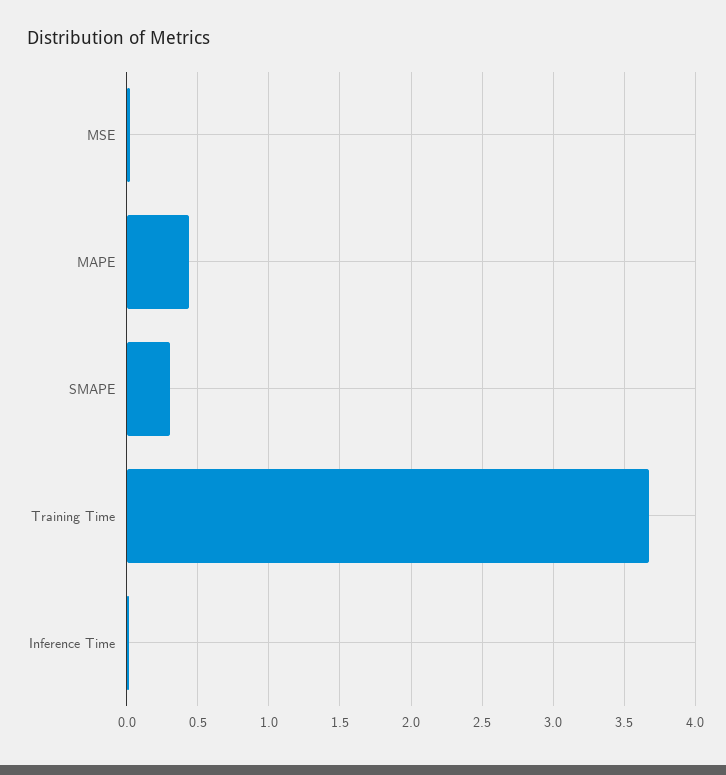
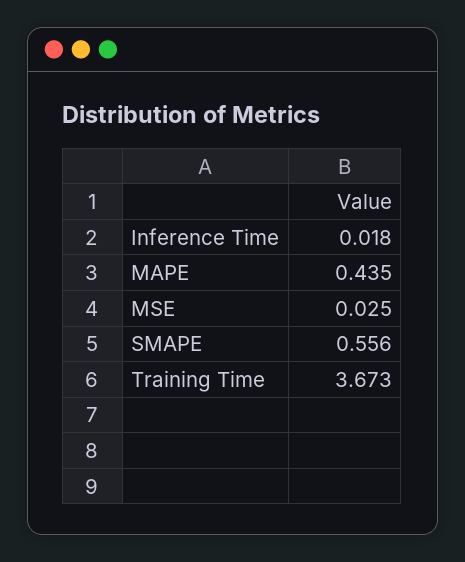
  {
    "MSE": 0.025,
    "MAPE": 0.435,
-   "SMAPE": 0.3,
+   "SMAPE": 0.556,
    "Training Time": 3.673,
    "Inference Time": 0.018
  }

